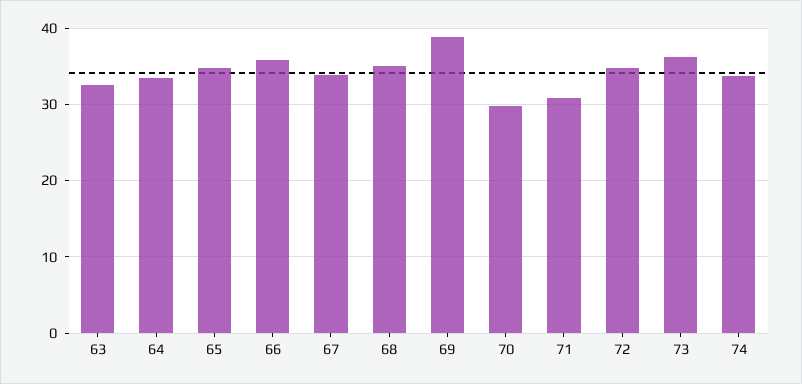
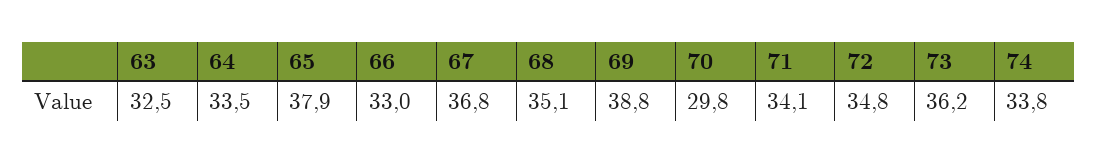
  {
    "63": 32.5,
    "64": 33.5,
-   "65": 35,
+   "65": 37.9,
-   "66": 36,
+   "66": 33,
-   "67": 34,
+   "67": 36.8,
    "68": 35.1,
    "69": 38.8,
    "70": 29.8,
-   "71": 31,
+   "71": 34.1,
    "72": 34.8,
    "73": 36.2,
    "74": 33.8
  }

